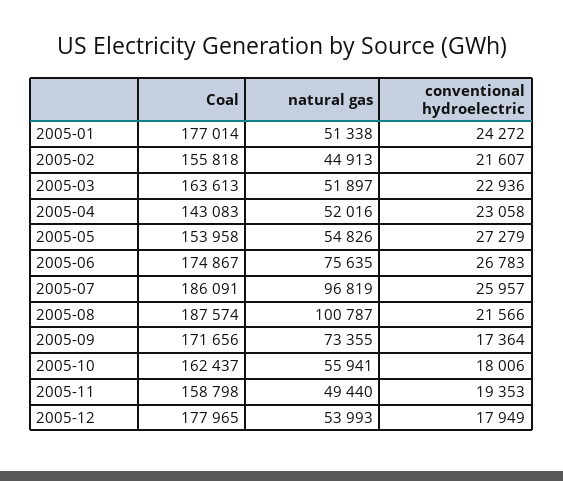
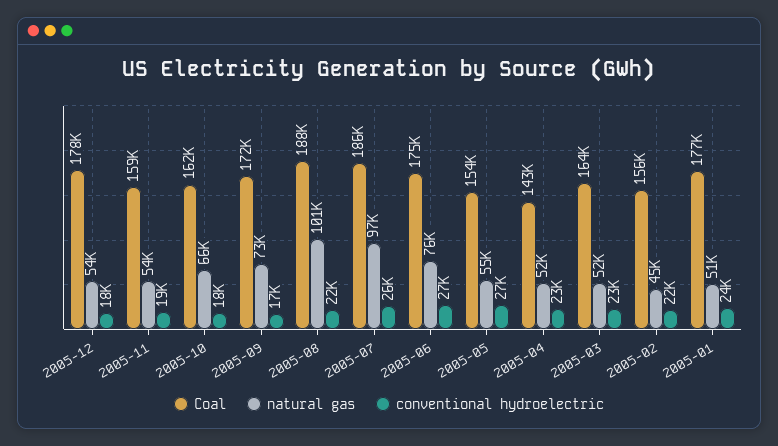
  {
    "Coal": {
      "2005-01": 177014,
      "2005-02": 155818,
      "2005-03": 163613,
      "2005-04": 143083,
      "2005-05": 153958,
      "2005-06": 174867,
      "2005-07": 186091,
      "2005-08": 187574,
      "2005-09": 171656,
      "2005-10": 162437,
      "2005-11": 158798,
      "2005-12": 177965
    },
    "natural gas": {
      "2005-01": 51338,
      "2005-02": 44913,
      "2005-03": 51897,
      "2005-04": 52016,
      "2005-05": 54826,
      "2005-06": 75635,
      "2005-07": 96819,
      "2005-08": 100787,
      "2005-09": 73355,
-     "2005-10": 55941,
+     "2005-10": 66000,
-     "2005-11": 49440,
+     "2005-11": 54000,
      "2005-12": 53993
    },
    "conventional hydroelectric": {
      "2005-01": 24272,
      "2005-02": 21607,
      "2005-03": 22936,
      "2005-04": 23058,
      "2005-05": 27279,
      "2005-06": 26783,
      "2005-07": 25957,
      "2005-08": 21566,
      "2005-09": 17364,
      "2005-10": 18006,
      "2005-11": 19353,
      "2005-12": 17949
    }
  }

